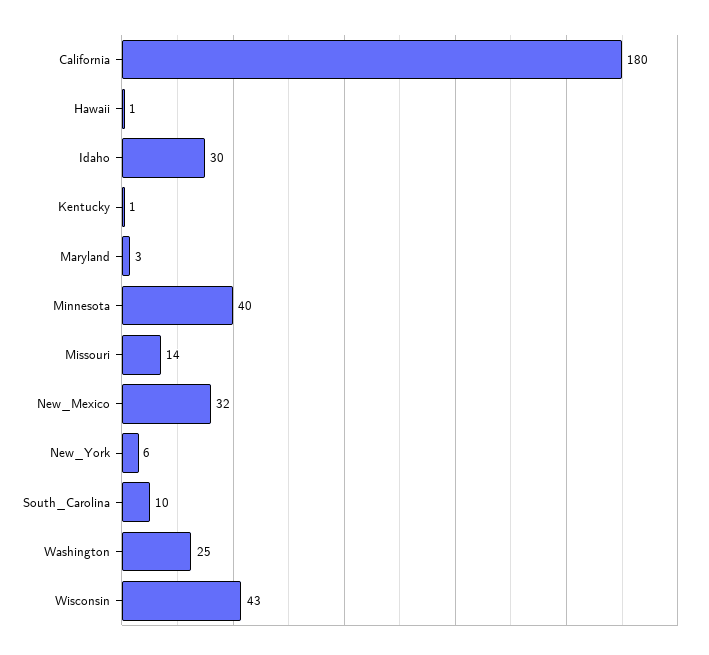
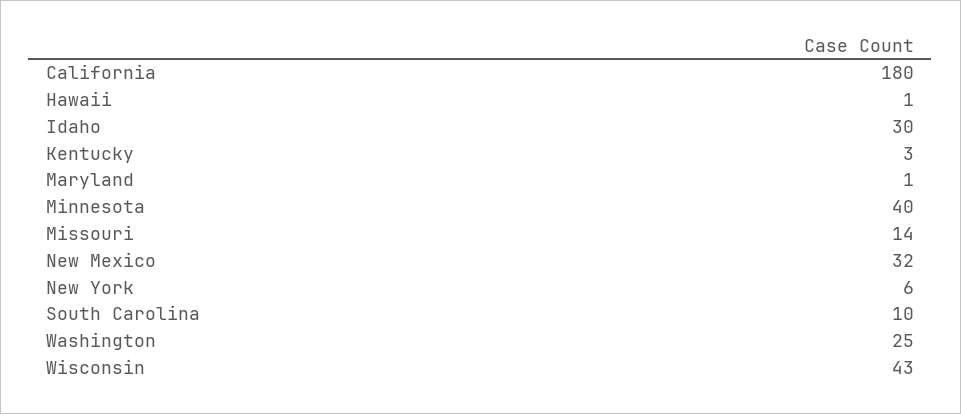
  {
    "California": 180,
    "Hawaii": 1,
    "Idaho": 30,
-   "Kentucky": 1,
+   "Kentucky": 3,
-   "Maryland": 3,
+   "Maryland": 1,
    "Minnesota": 40,
    "Missouri": 14,
    "New_Mexico": 32,
    "New_York": 6,
    "South_Carolina": 10,
    "Washington": 25,
    "Wisconsin": 43
  }

